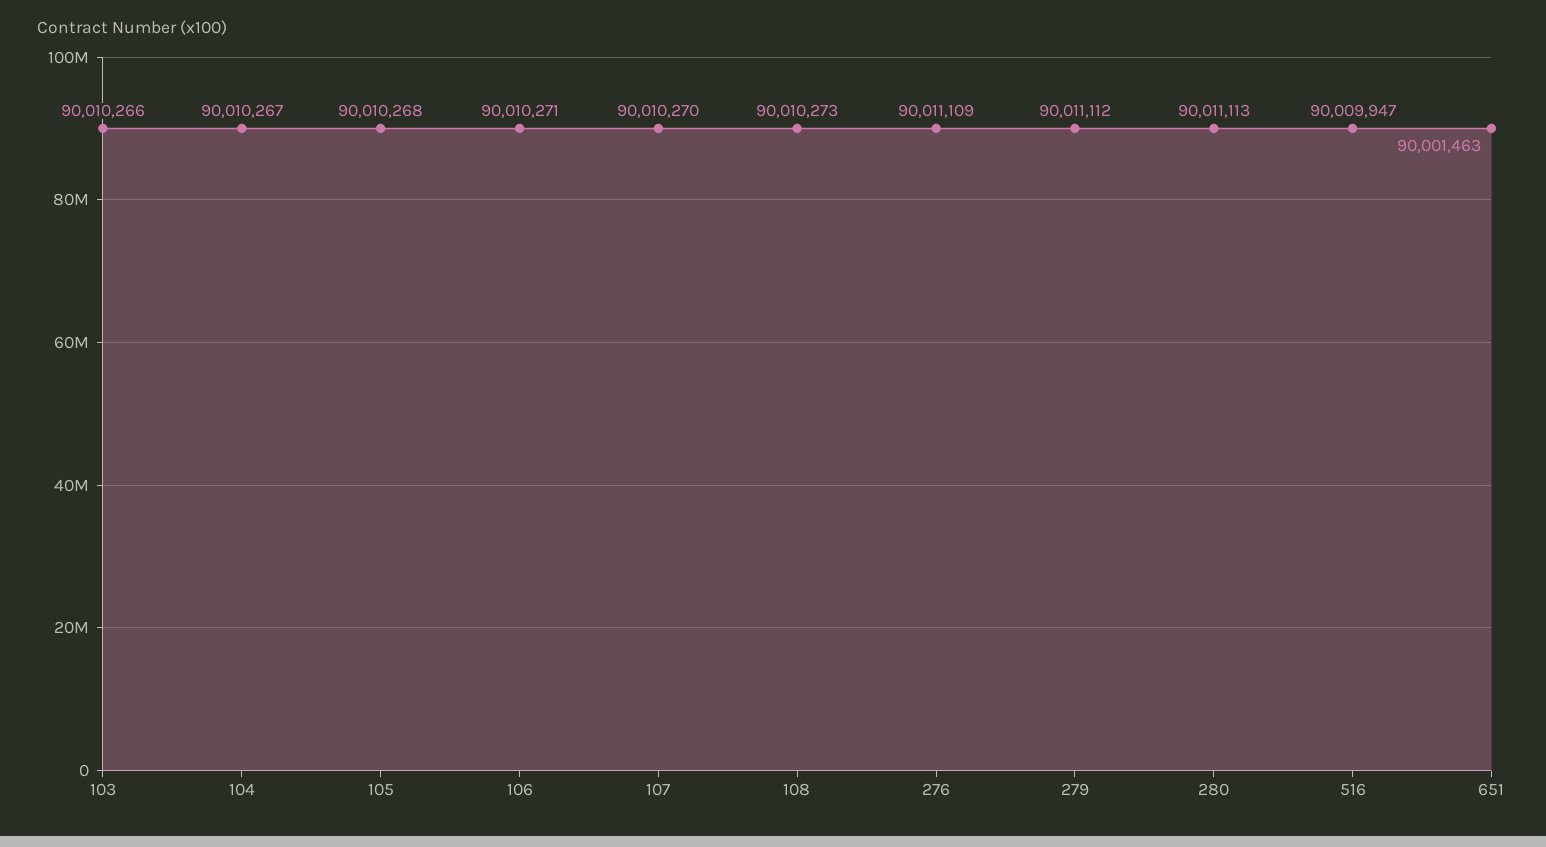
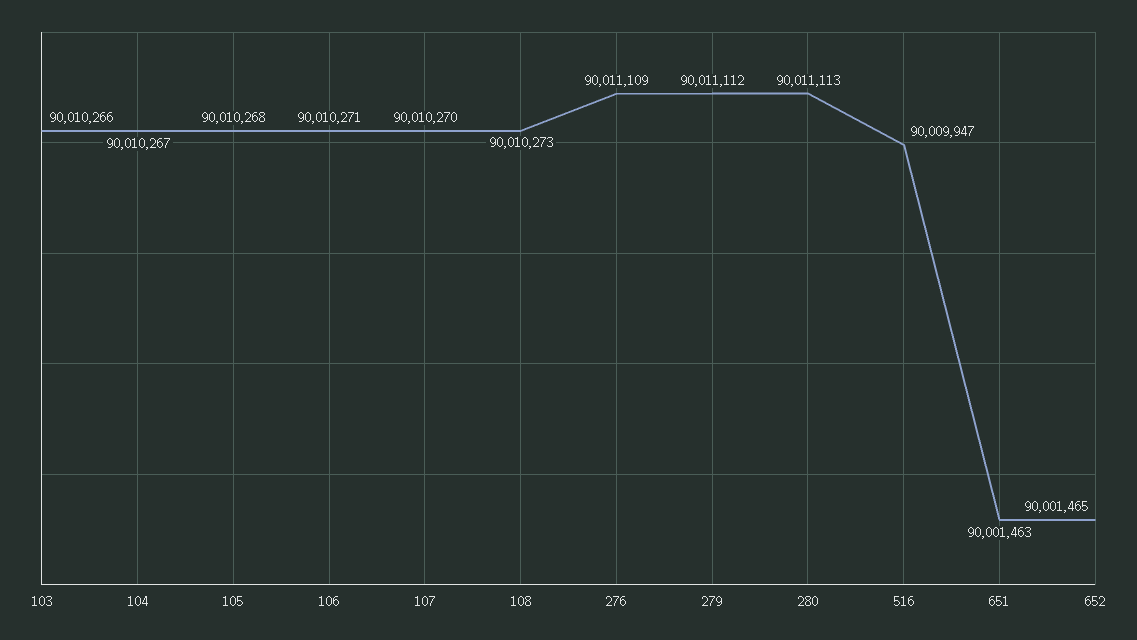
  {
    "103": 90010266,
    "104": 90010267,
    "105": 90010268,
    "106": 90010271,
    "107": 90010270,
    "108": 90010273,
    "276": 90011109,
    "279": 90011112,
    "280": 90011113,
    "516": 90009947,
-   "651": 90001463
+   "651": 90001463,
+   "652": 90001465
  }

